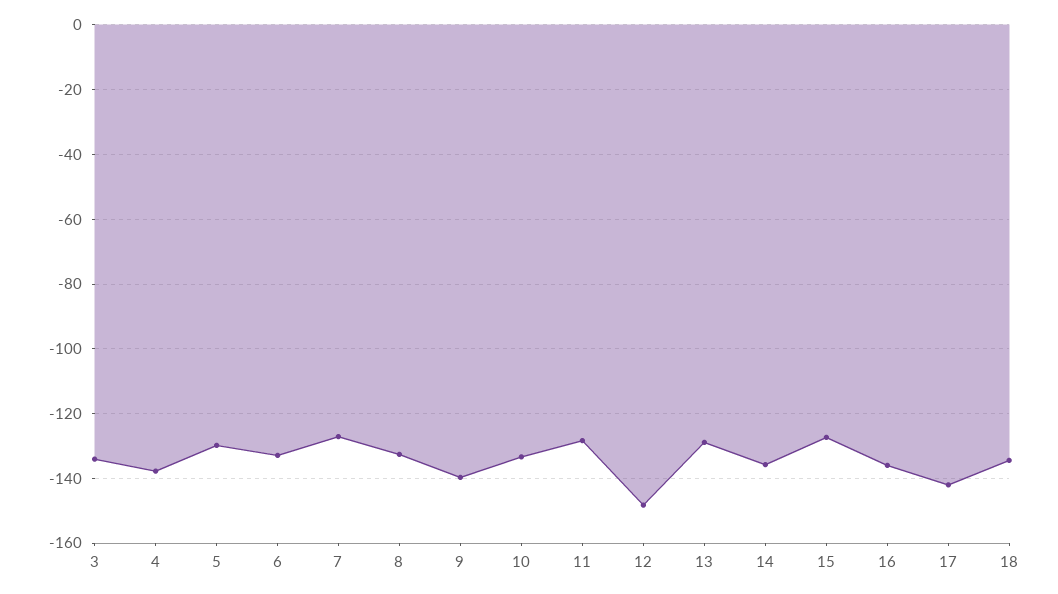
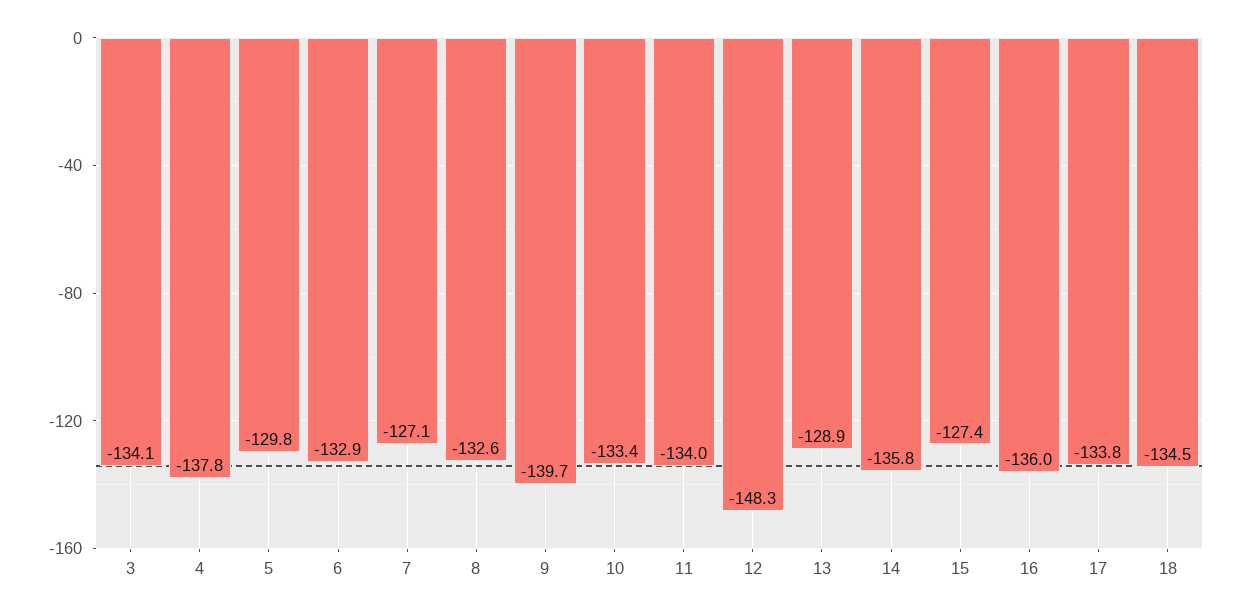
  {
    "3": -134.1,
    "4": -137.8,
    "5": -129.8,
    "6": -132.9,
    "7": -127.1,
    "8": -132.6,
    "9": -139.7,
    "10": -133.4,
-   "11": -128,
+   "11": -134,
    "12": -148.3,
    "13": -128.9,
    "14": -135.8,
    "15": -127.4,
    "16": -136,
-   "17": -142,
+   "17": -133.8,
    "18": -134.5
  }

